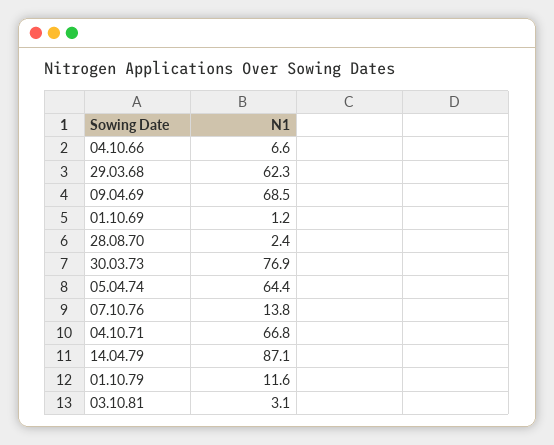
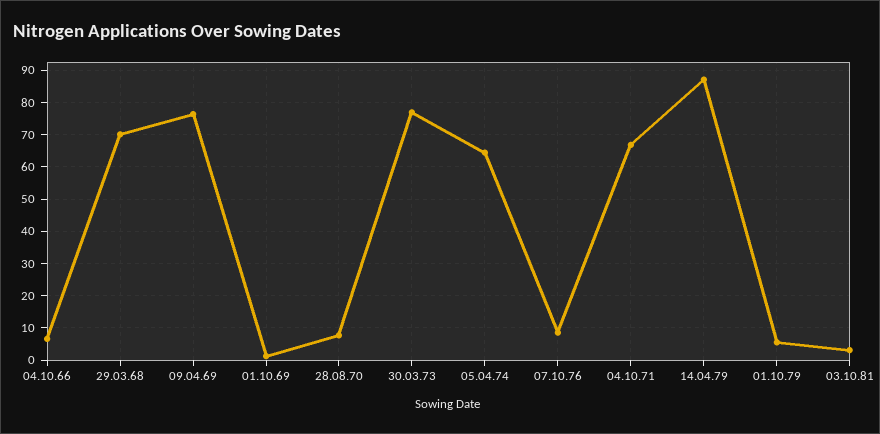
  {
    "04.10.66": 6.6,
-   "29.03.68": 62.3,
+   "29.03.68": 70,
-   "09.04.69": 68.5,
+   "09.04.69": 76,
    "01.10.69": 1.2,
-   "28.08.70": 2.4,
+   "28.08.70": 8,
    "30.03.73": 76.9,
    "05.04.74": 64.4,
-   "07.10.76": 13.8,
+   "07.10.76": 8,
    "04.10.71": 66.8,
    "14.04.79": 87.1,
-   "01.10.79": 11.6,
+   "01.10.79": 6,
    "03.10.81": 3.1
  }

